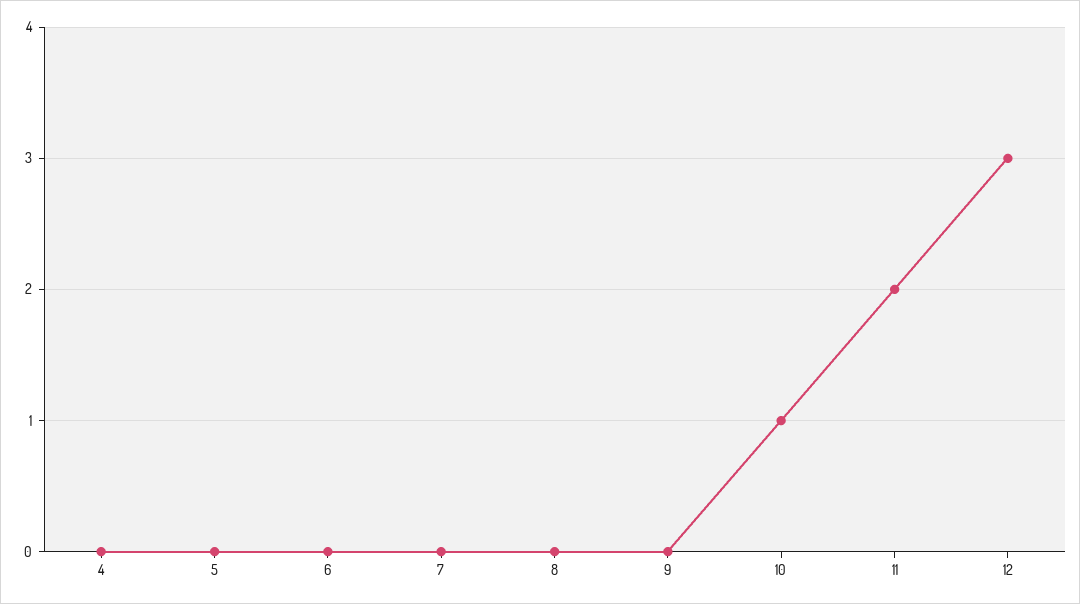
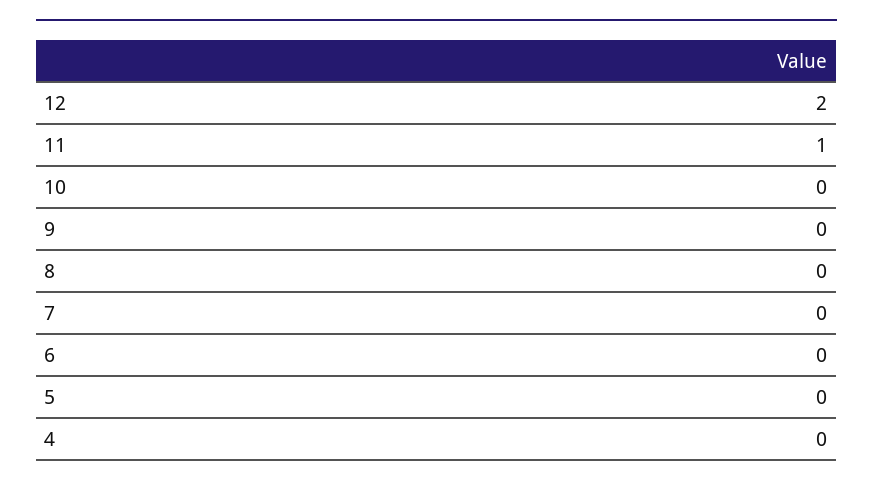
  {
    "4": 0,
    "5": 0,
    "6": 0,
    "7": 0,
    "8": 0,
    "9": 0,
-   "10": 1,
+   "10": 0,
-   "11": 2,
+   "11": 1,
-   "12": 3
+   "12": 2
  }

